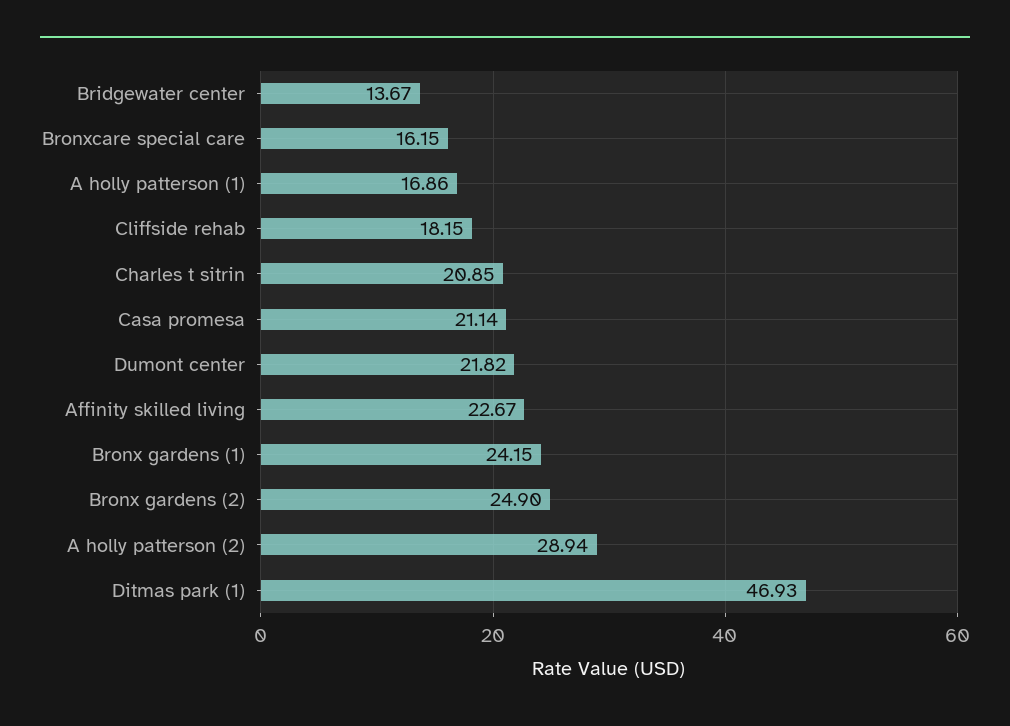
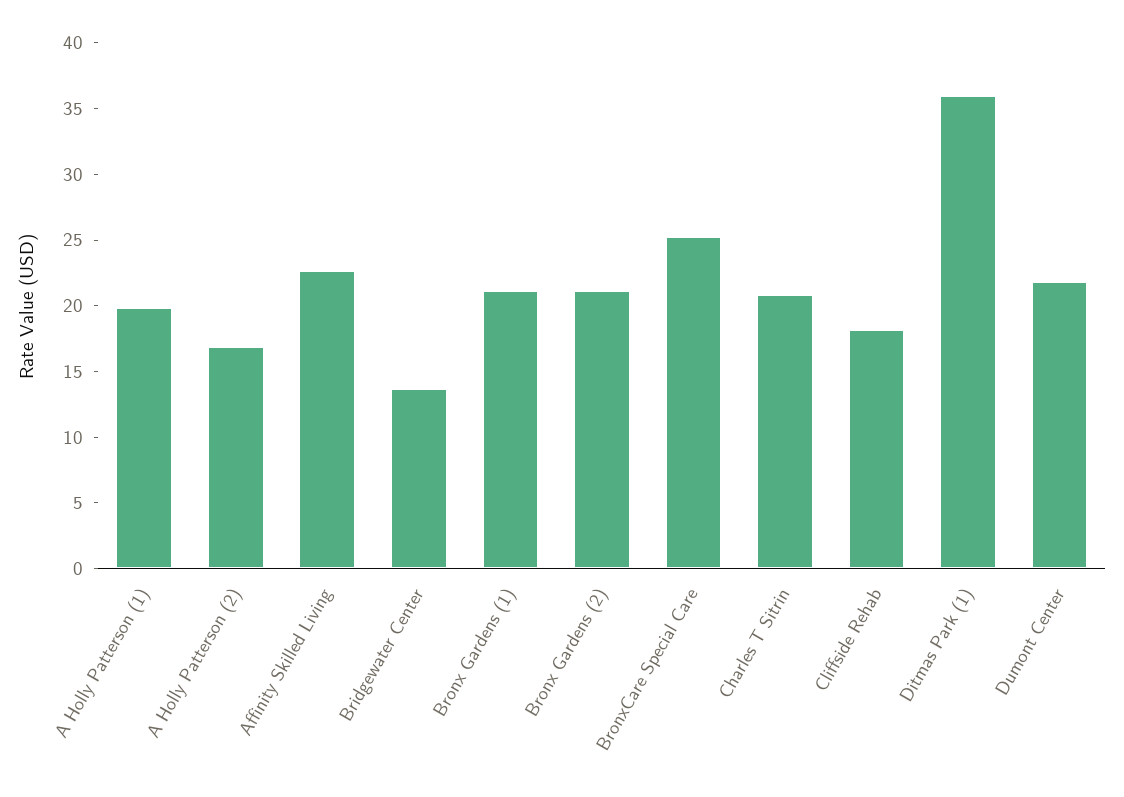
  {
    "Bridgewater center": 13.67,
-   "Bronxcare special care": 16.15,
+   "Bronxcare special care": 25,
-   "A holly patterson (1)": 16.86,
+   "A holly patterson (1)": 20,
    "Cliffside rehab": 18.15,
    "Charles t sitrin": 20.85,
-   "Casa promesa": 21.14,
    "Dumont center": 21.82,
    "Affinity skilled living": 22.67,
-   "Bronx gardens (1)": 24.15,
+   "Bronx gardens (1)": 21,
-   "Bronx gardens (2)": 24.9,
+   "Bronx gardens (2)": 21,
-   "A holly patterson (2)": 28.94,
+   "A holly patterson (2)": 17,
-   "Ditmas park (1)": 46.93
+   "Ditmas park (1)": 36
  }

